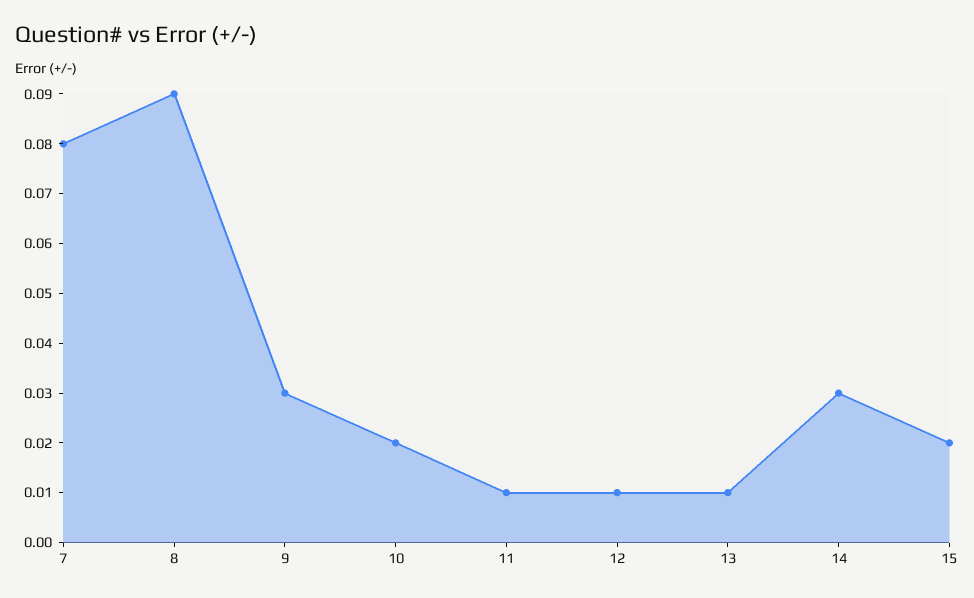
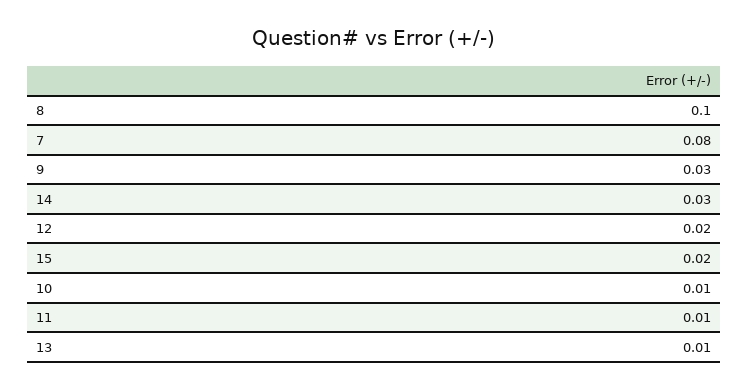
  {
    "7": 0.08,
-   "8": 0.09,
+   "8": 0.1,
    "9": 0.03,
-   "10": 0.02,
+   "10": 0.01,
    "11": 0.01,
-   "12": 0.01,
+   "12": 0.02,
    "13": 0.01,
    "14": 0.03,
    "15": 0.02
  }

